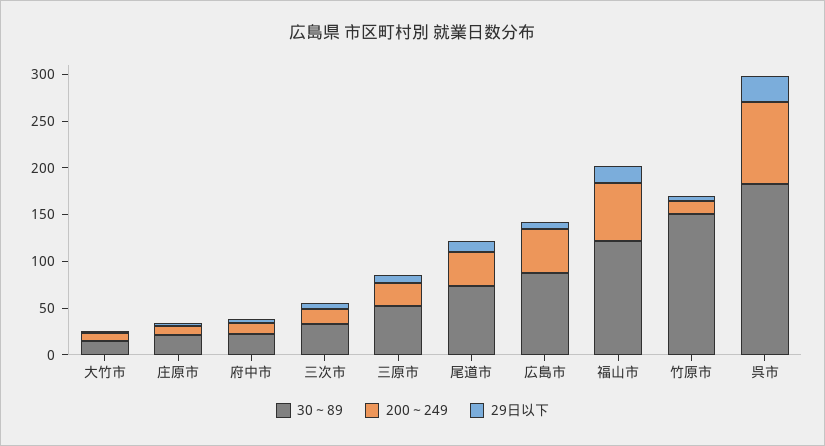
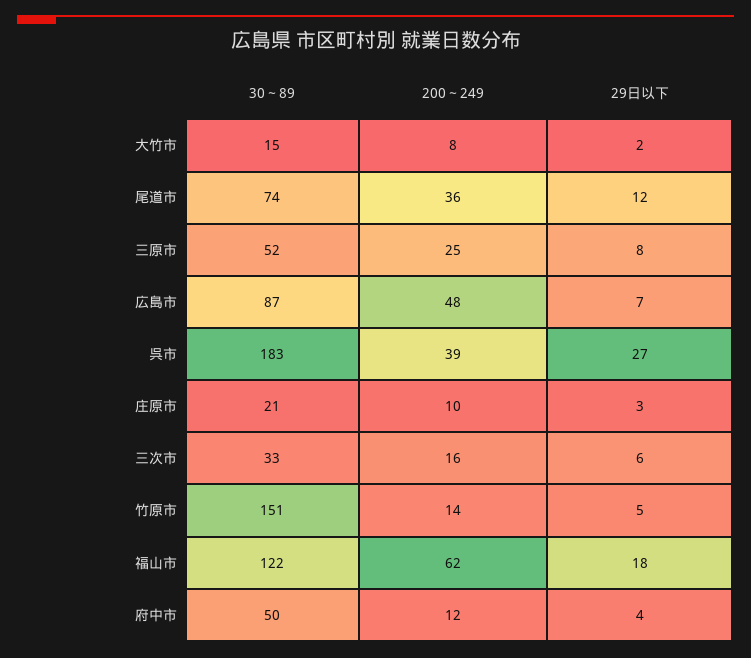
  {
    "30～89": {
      "大竹市": 15,
      "庄原市": 21,
-     "府中市": 20,
+     "府中市": 50,
      "三次市": 33,
      "三原市": 52,
      "尾道市": 74,
      "広島市": 87,
      "福山市": 122,
      "竹原市": 151,
      "呉市": 183
    },
    "200～249": {
      "大竹市": 8,
      "庄原市": 10,
      "府中市": 12,
      "三次市": 16,
      "三原市": 25,
      "尾道市": 36,
      "広島市": 48,
      "福山市": 62,
      "竹原市": 14,
-     "呉市": 90
+     "呉市": 39
    },
    "29日以下": {
      "大竹市": 2,
      "庄原市": 3,
      "府中市": 4,
      "三次市": 6,
      "三原市": 8,
      "尾道市": 12,
      "広島市": 7,
      "福山市": 18,
      "竹原市": 5,
      "呉市": 27
    }
  }

